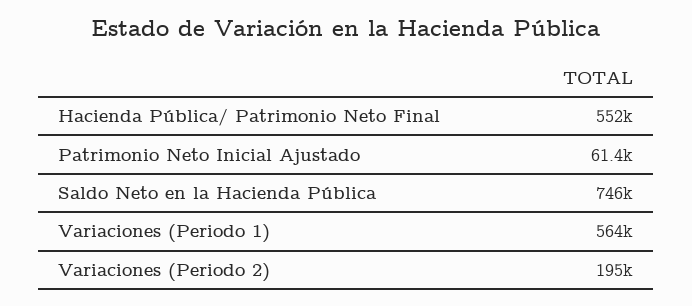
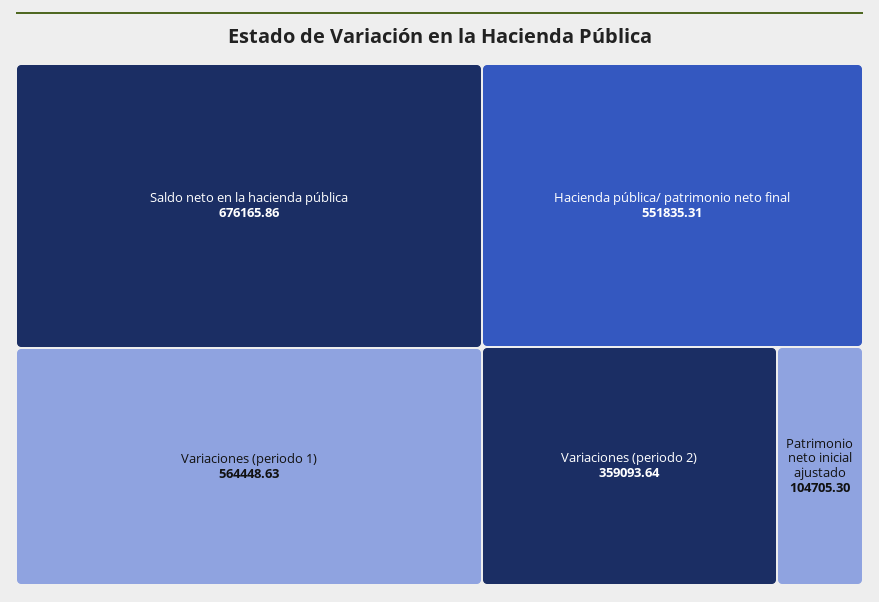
  {
    "Hacienda Pública/ Patrimonio Neto Final": 551835.31,
-   "Patrimonio Neto Inicial Ajustado": 61400,
+   "Patrimonio Neto Inicial Ajustado": 104705.3,
-   "Saldo Neto en la Hacienda Pública": 746000,
+   "Saldo Neto en la Hacienda Pública": 676165.86,
    "Variaciones (Periodo 1)": 564448.63,
-   "Variaciones (Periodo 2)": 195000
+   "Variaciones (Periodo 2)": 359093.64
  }

